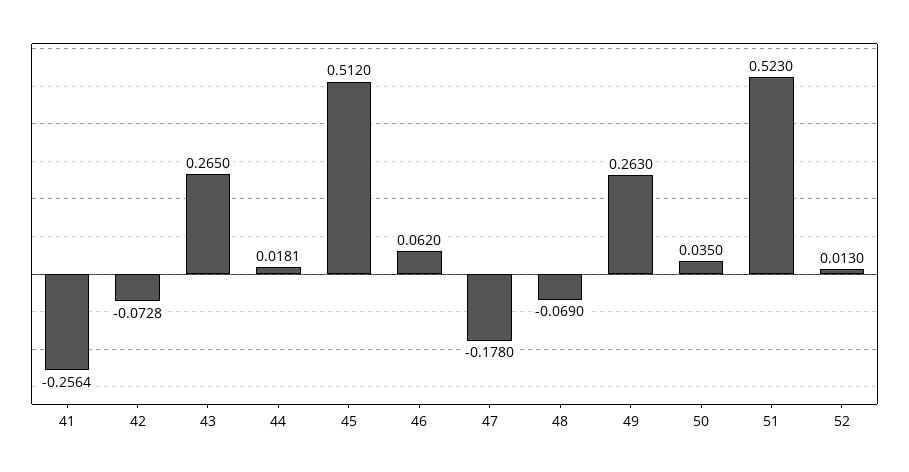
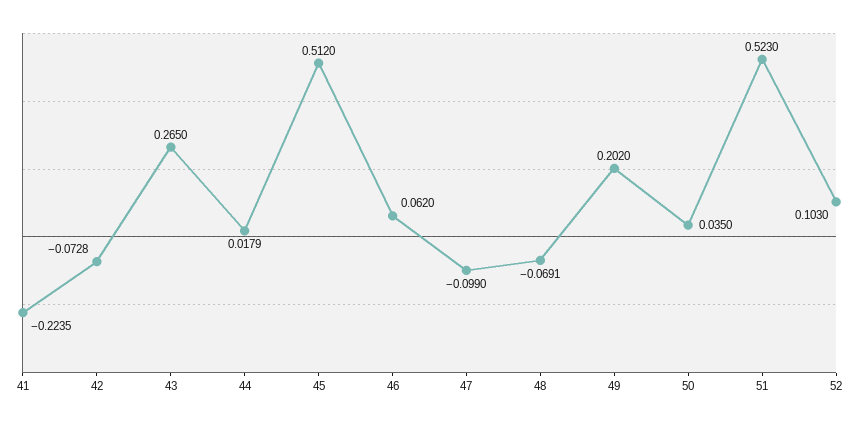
  {
-   "41": -0.2564,
+   "41": -0.2235,
    "42": -0.0728,
    "43": 0.265,
-   "44": 0.0181,
+   "44": 0.0179,
    "45": 0.512,
    "46": 0.062,
-   "47": -0.178,
+   "47": -0.099,
-   "48": -0.069,
+   "48": -0.0691,
-   "49": 0.263,
+   "49": 0.202,
    "50": 0.035,
    "51": 0.523,
-   "52": 0.013
+   "52": 0.103
  }

